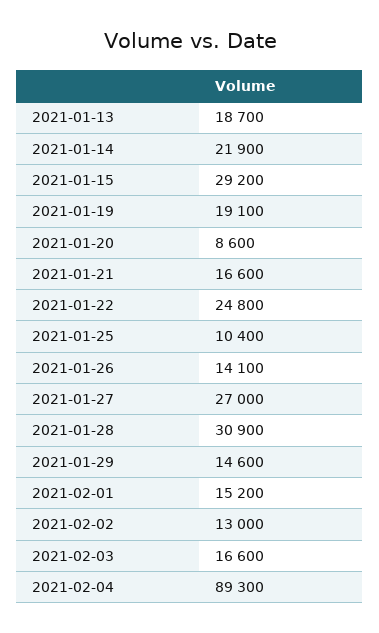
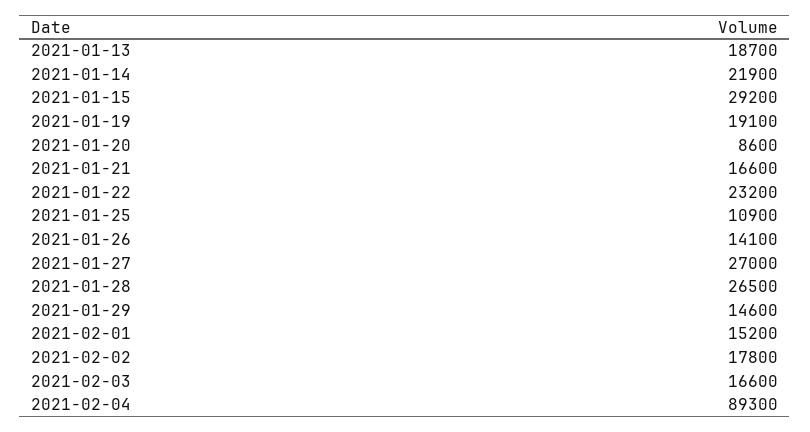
  {
    "2021-01-13": 18700,
    "2021-01-14": 21900,
    "2021-01-15": 29200,
    "2021-01-19": 19100,
    "2021-01-20": 8600,
    "2021-01-21": 16600,
-   "2021-01-22": 24800,
+   "2021-01-22": 23200,
-   "2021-01-25": 10400,
+   "2021-01-25": 10900,
    "2021-01-26": 14100,
    "2021-01-27": 27000,
-   "2021-01-28": 30900,
+   "2021-01-28": 26500,
    "2021-01-29": 14600,
    "2021-02-01": 15200,
-   "2021-02-02": 13000,
+   "2021-02-02": 17800,
    "2021-02-03": 16600,
    "2021-02-04": 89300
  }

